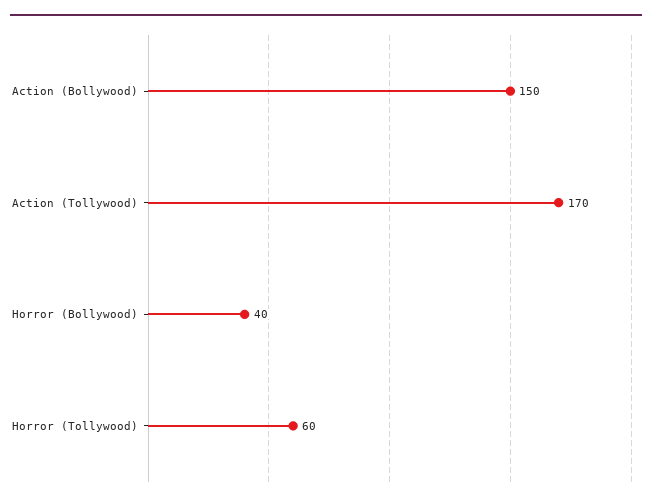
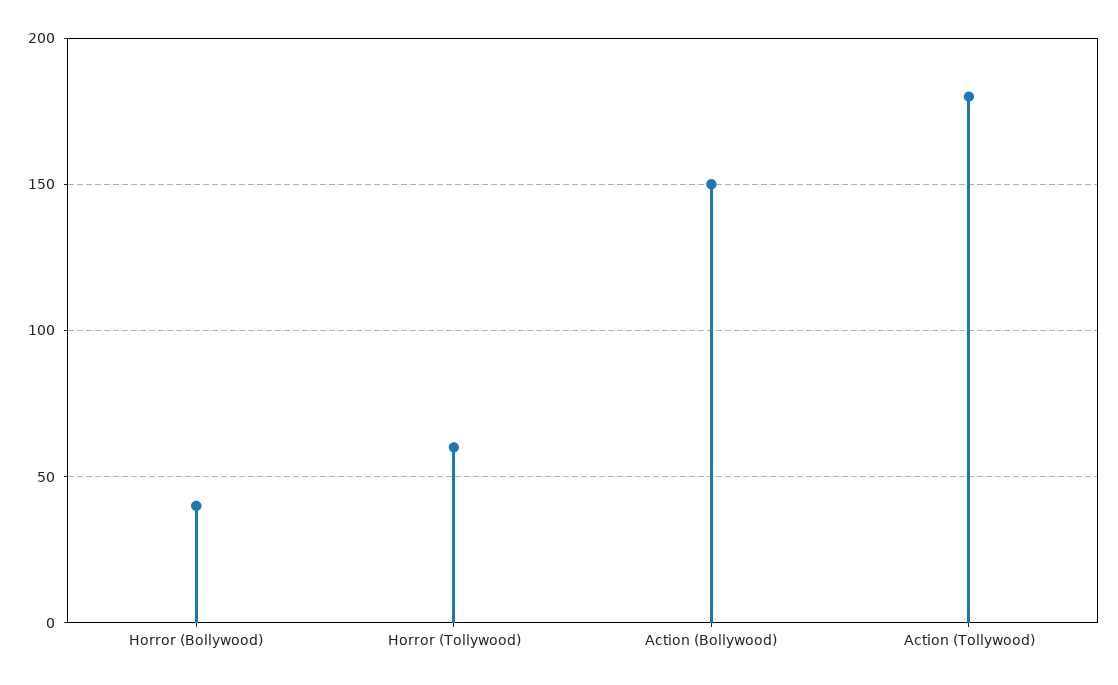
  {
    "Action (Bollywood)": 150,
-   "Action (Tollywood)": 170,
+   "Action (Tollywood)": 180,
    "Horror (Bollywood)": 40,
    "Horror (Tollywood)": 60
  }

